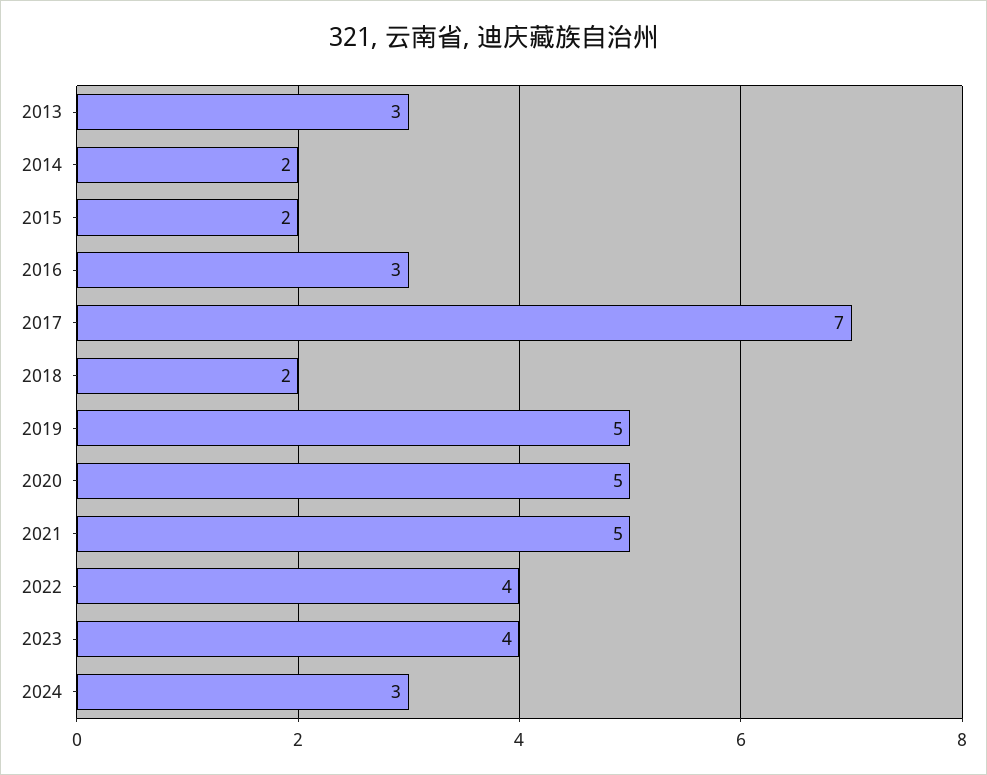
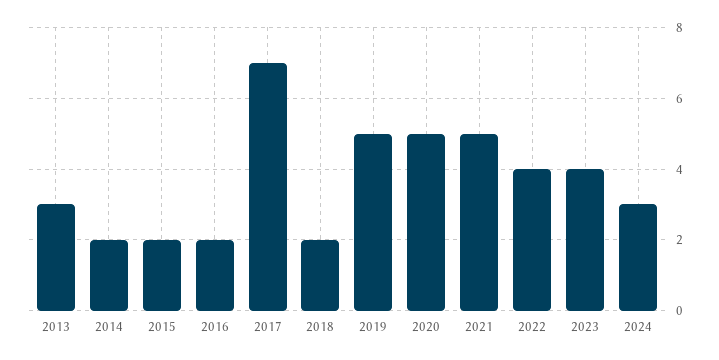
  {
    "2013": 3,
    "2014": 2,
    "2015": 2,
-   "2016": 3,
+   "2016": 2,
    "2017": 7,
    "2018": 2,
    "2019": 5,
    "2020": 5,
    "2021": 5,
    "2022": 4,
    "2023": 4,
    "2024": 3
  }

